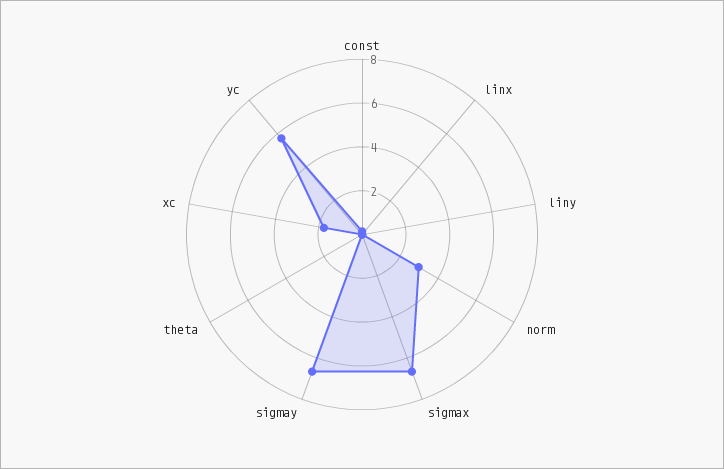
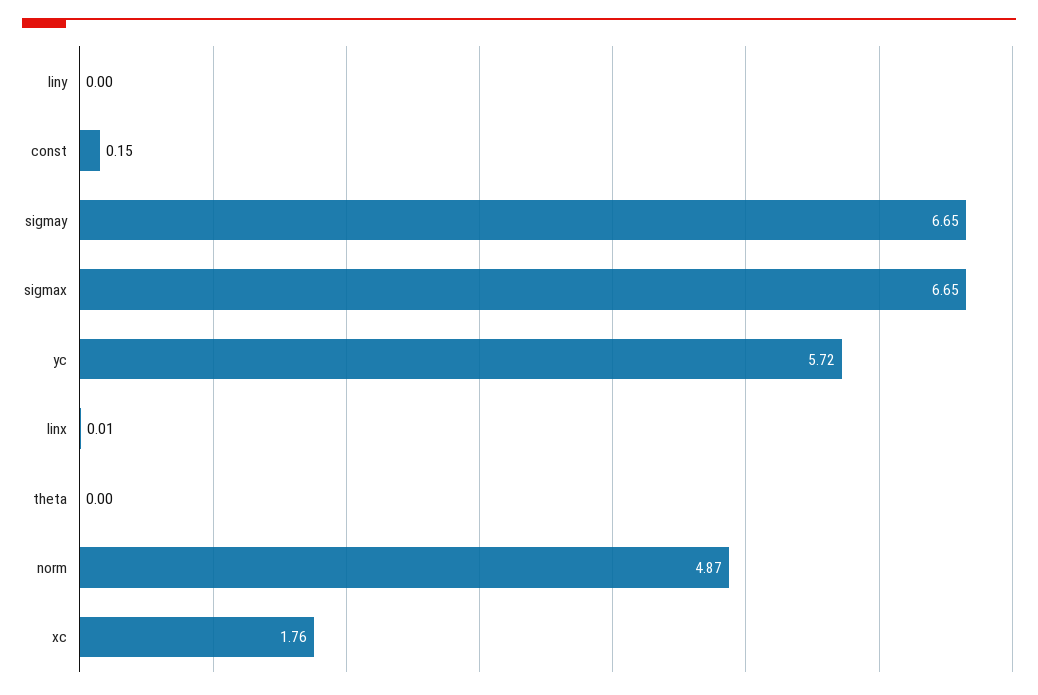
  {
    "const": 0.15,
    "linx": 0.01,
    "liny": 0,
-   "norm": 3,
+   "norm": 4.87,
    "sigmax": 6.65,
    "sigmay": 6.65,
    "theta": 0,
    "xc": 1.76,
    "yc": 5.72
  }

